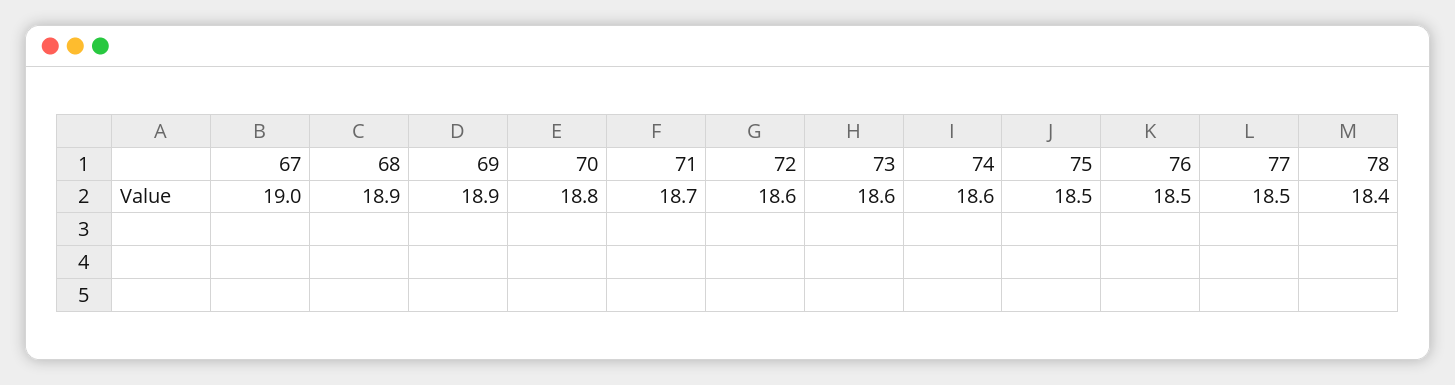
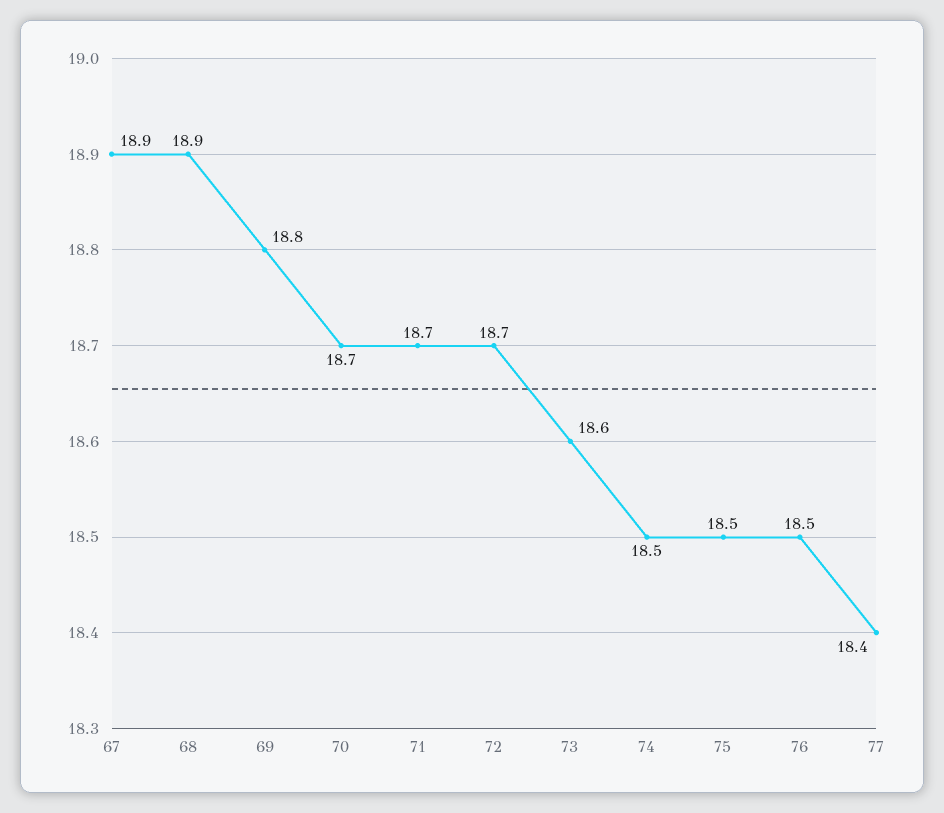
  {
-   "67": 19,
+   "67": 18.9,
    "68": 18.9,
-   "69": 18.9,
+   "69": 18.8,
-   "70": 18.8,
+   "70": 18.7,
    "71": 18.7,
-   "72": 18.6,
+   "72": 18.7,
    "73": 18.6,
-   "74": 18.6,
+   "74": 18.5,
    "75": 18.5,
    "76": 18.5,
-   "77": 18.5,
+   "77": 18.4
-   "78": 18.4
  }

